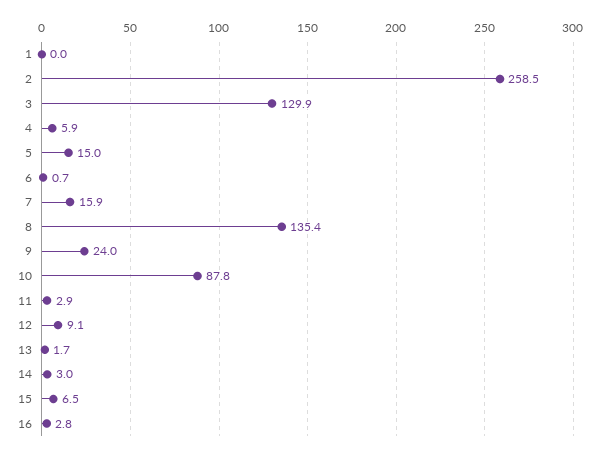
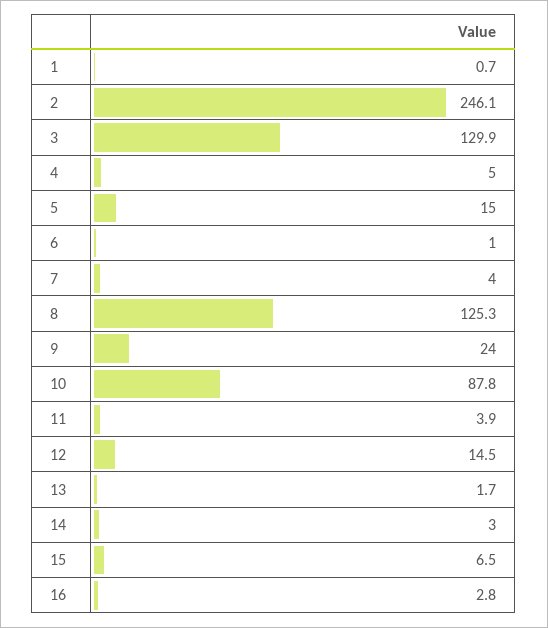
  {
-   "1": 0,
+   "1": 0.7,
-   "2": 258.5,
+   "2": 246.1,
    "3": 129.9,
-   "4": 5.9,
+   "4": 5,
    "5": 15,
-   "6": 0.7,
+   "6": 1,
-   "7": 15.9,
+   "7": 4,
-   "8": 135.4,
+   "8": 125.3,
    "9": 24,
    "10": 87.8,
-   "11": 2.9,
+   "11": 3.9,
-   "12": 9.1,
+   "12": 14.5,
    "13": 1.7,
    "14": 3,
    "15": 6.5,
    "16": 2.8
  }

